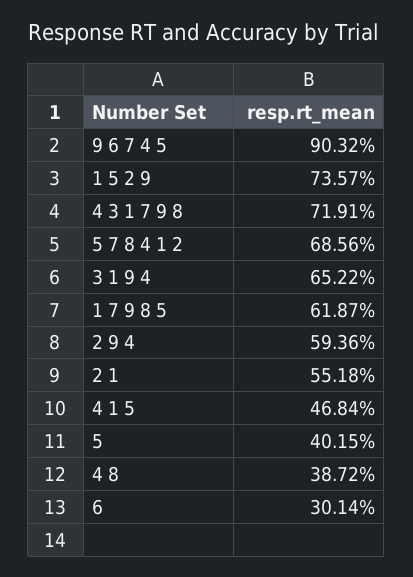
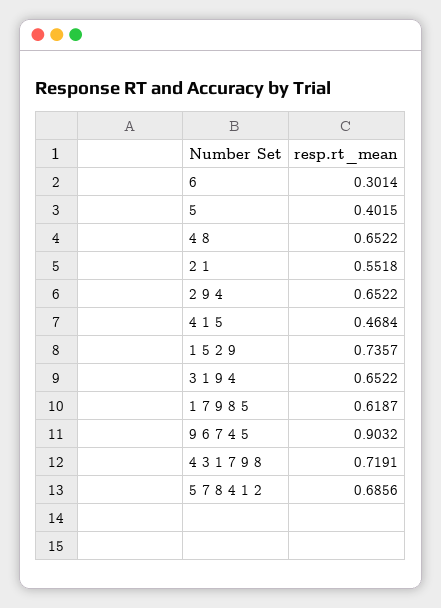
  {
    "9 6 7 4 5": 0.9032,
    "1 5 2 9": 0.7357,
    "4 3 1 7 9 8": 0.7191,
    "5 7 8 4 1 2": 0.6856,
    "3 1 9 4": 0.6522,
    "1 7 9 8 5": 0.6187,
-   "2 9 4": 0.5936,
+   "2 9 4": 0.6522,
    "2 1": 0.5518,
    "4 1 5": 0.4684,
    "5": 0.4015,
-   "4 8": 0.3872,
+   "4 8": 0.6522,
    "6": 0.3014
  }

